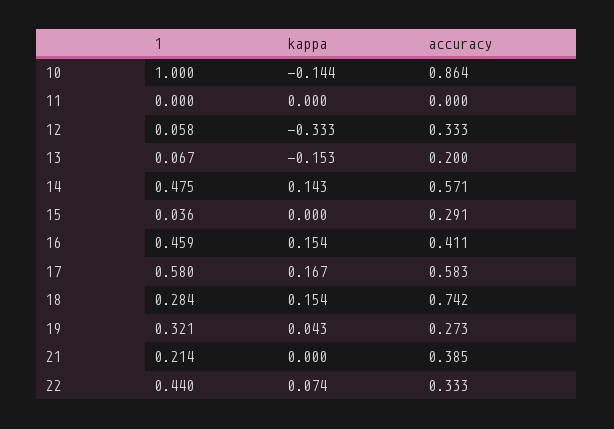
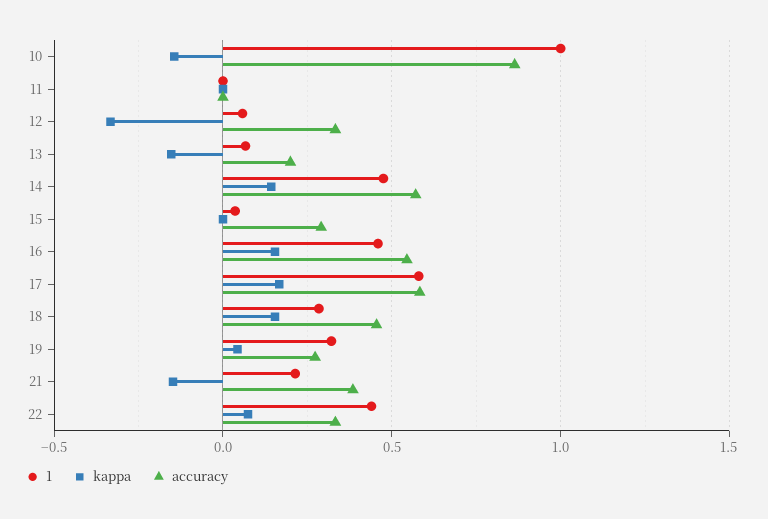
  {
    "1": {
      "10": 1,
      "11": 0,
      "12": 0.058,
      "13": 0.067,
      "14": 0.475,
      "15": 0.036,
      "16": 0.459,
      "17": 0.58,
      "18": 0.284,
      "19": 0.321,
      "21": 0.214,
      "22": 0.44
    },
    "kappa": {
      "10": -0.144,
      "11": 0,
      "12": -0.333,
      "13": -0.153,
      "14": 0.143,
      "15": 0,
      "16": 0.154,
      "17": 0.167,
      "18": 0.154,
      "19": 0.043,
-     "21": 0,
+     "21": -0.15,
      "22": 0.074
    },
    "accuracy": {
      "10": 0.864,
      "11": 0,
      "12": 0.333,
      "13": 0.2,
      "14": 0.571,
      "15": 0.291,
-     "16": 0.411,
+     "16": 0.55,
      "17": 0.583,
-     "18": 0.742,
+     "18": 0.45,
      "19": 0.273,
      "21": 0.385,
      "22": 0.333
    }
  }

